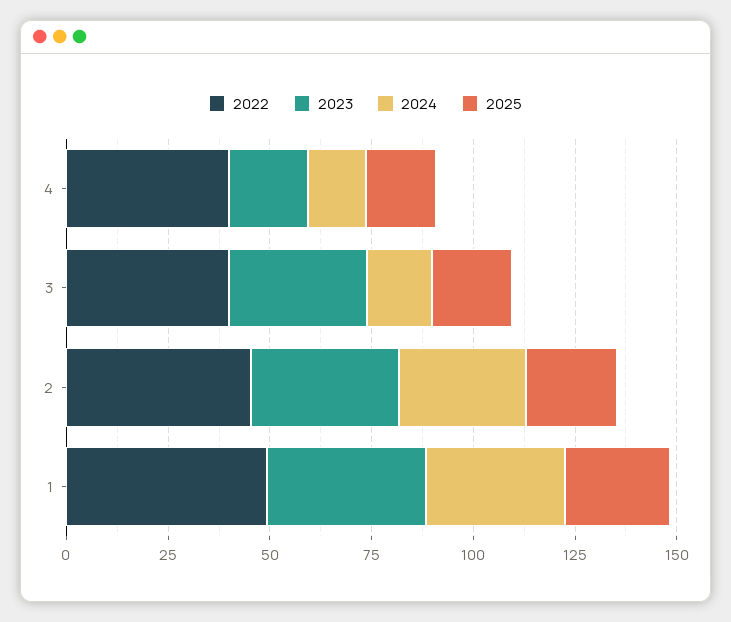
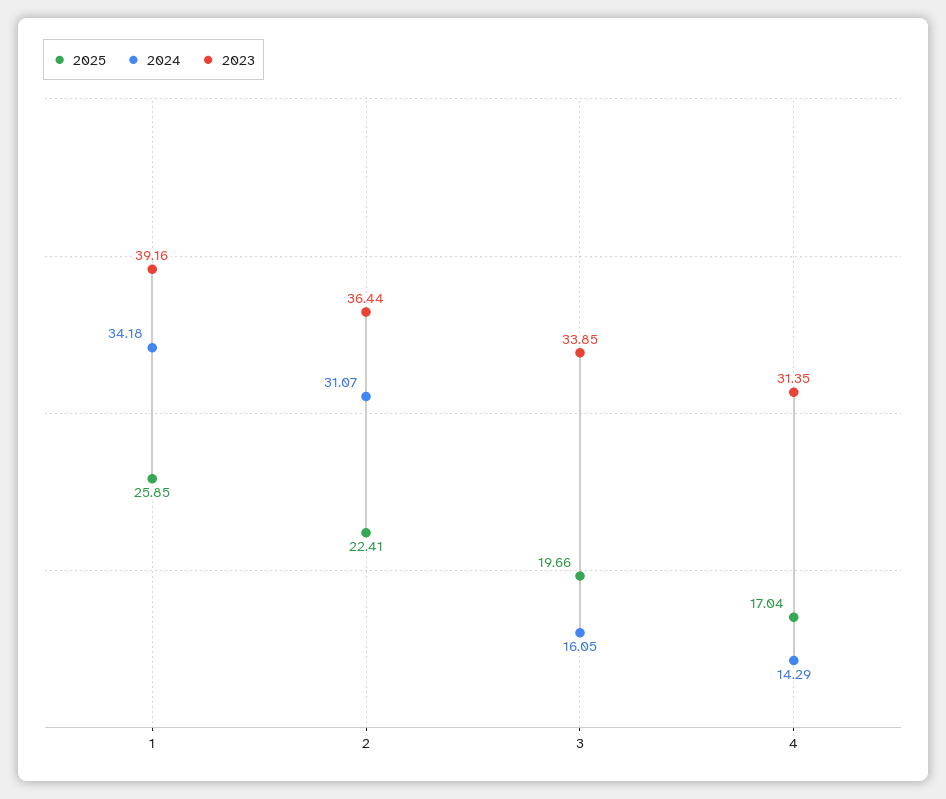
  {
-   "2022": {
-     "4": 40,
-     "3": 40,
-     "2": 45,
-     "1": 50
-   },
    "2023": {
-     "4": 20,
+     "4": 31.35,
      "3": 33.85,
      "2": 36.44,
      "1": 39.16
    },
    "2024": {
      "4": 14.29,
      "3": 16.05,
      "2": 31.07,
      "1": 34.18
    },
    "2025": {
      "4": 17.04,
      "3": 19.66,
      "2": 22.41,
      "1": 25.85
    }
  }

